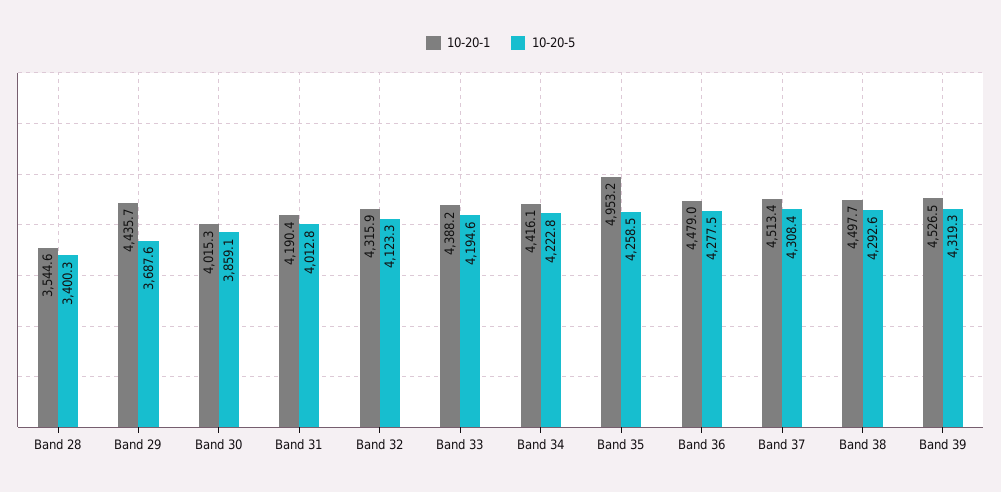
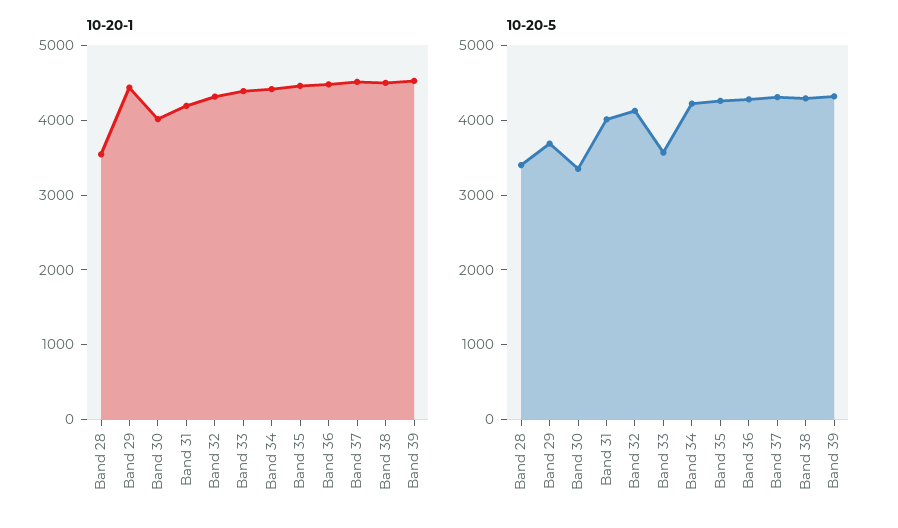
  {
    "10-20-1": {
      "Band 28": 3544.6,
      "Band 29": 4435.7,
      "Band 30": 4015.3,
      "Band 31": 4190.4,
      "Band 32": 4315.9,
      "Band 33": 4388.2,
      "Band 34": 4416.1,
-     "Band 35": 4953.2,
+     "Band 35": 4400,
      "Band 36": 4479,
      "Band 37": 4513.4,
      "Band 38": 4497.7,
      "Band 39": 4526.5
    },
    "10-20-5": {
      "Band 28": 3400.3,
      "Band 29": 3687.6,
-     "Band 30": 3859.1,
+     "Band 30": 3400,
      "Band 31": 4012.8,
      "Band 32": 4123.3,
-     "Band 33": 4194.6,
+     "Band 33": 3600,
      "Band 34": 4222.8,
      "Band 35": 4258.5,
      "Band 36": 4277.5,
      "Band 37": 4308.4,
      "Band 38": 4292.6,
      "Band 39": 4319.3
    }
  }

